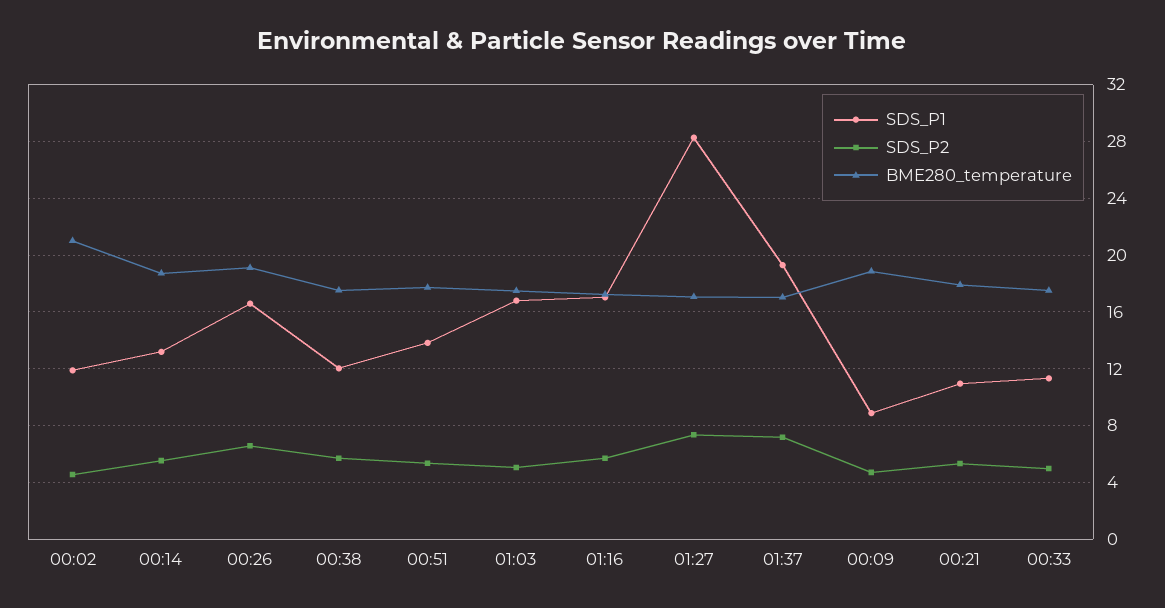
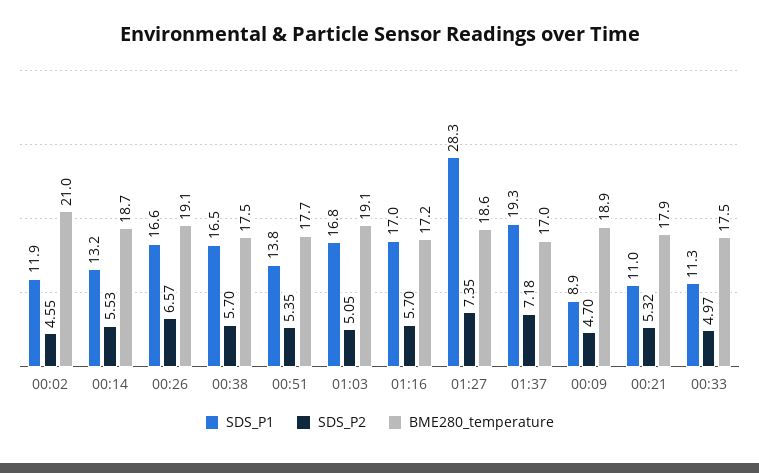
  {
    "SDS_P1": {
      "00:02": 11.9,
      "00:14": 13.2,
      "00:26": 16.6,
-     "00:38": 12,
+     "00:38": 16.5,
      "00:51": 13.8,
      "01:03": 16.8,
      "01:16": 17,
      "01:27": 28.3,
      "01:37": 19.3,
      "00:09": 8.9,
      "00:21": 11,
      "00:33": 11.3
    },
    "SDS_P2": {
      "00:02": 4.55,
      "00:14": 5.53,
      "00:26": 6.57,
      "00:38": 5.7,
      "00:51": 5.35,
      "01:03": 5.05,
      "01:16": 5.7,
      "01:27": 7.35,
      "01:37": 7.18,
      "00:09": 4.7,
      "00:21": 5.32,
      "00:33": 4.97
    },
    "BME280_temperature": {
      "00:02": 21,
      "00:14": 18.7,
      "00:26": 19.1,
      "00:38": 17.5,
      "00:51": 17.7,
-     "01:03": 17.5,
+     "01:03": 19.1,
      "01:16": 17.2,
-     "01:27": 17,
+     "01:27": 18.6,
      "01:37": 17,
      "00:09": 18.9,
      "00:21": 17.9,
      "00:33": 17.5
    }
  }

